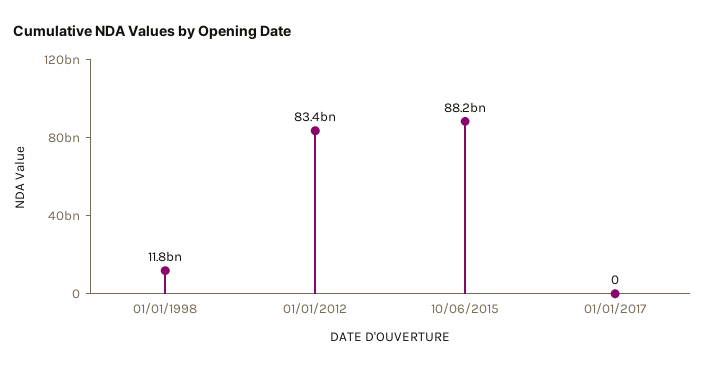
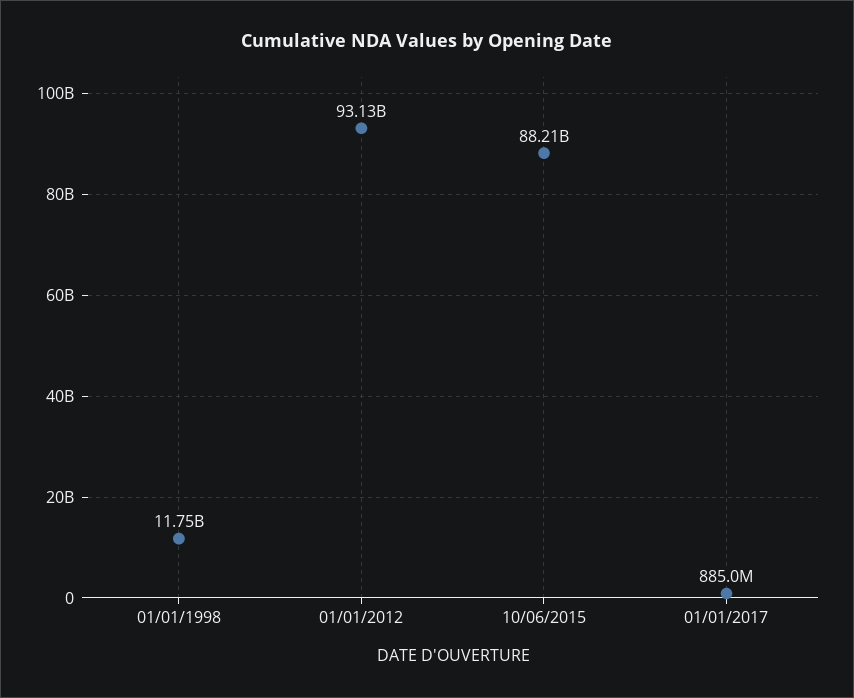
  {
    "01/01/1998": 11750000000,
-   "01/01/2012": 83400000000,
+   "01/01/2012": 93130000000,
    "10/06/2015": 88210000000,
-   "01/01/2017": 0
+   "01/01/2017": 885000000
  }

